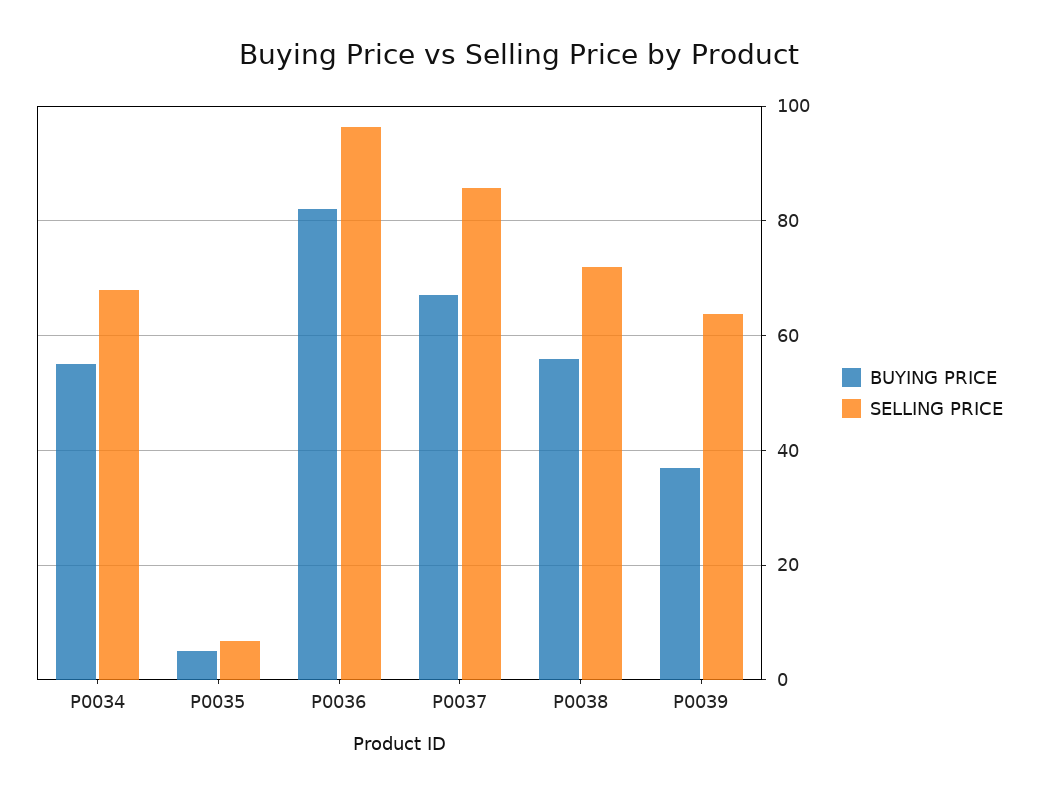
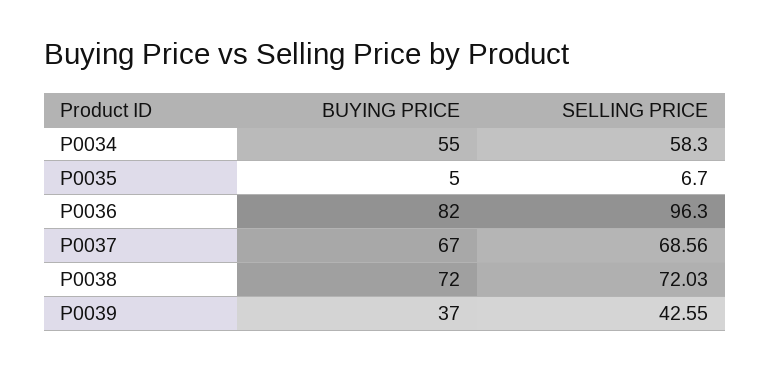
  {
    "BUYING PRICE": {
      "P0034": 55,
      "P0035": 5,
      "P0036": 82,
      "P0037": 67,
-     "P0038": 56,
+     "P0038": 72,
      "P0039": 37
    },
    "SELLING PRICE": {
-     "P0034": 68,
+     "P0034": 58.3,
      "P0035": 6.7,
      "P0036": 96.3,
-     "P0037": 86,
+     "P0037": 68.56,
      "P0038": 72.03,
-     "P0039": 64
+     "P0039": 42.55
    }
  }

